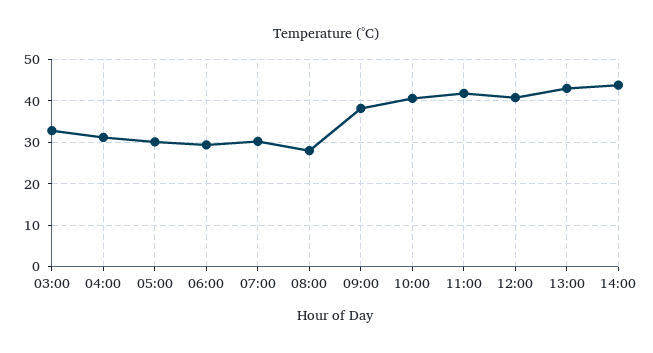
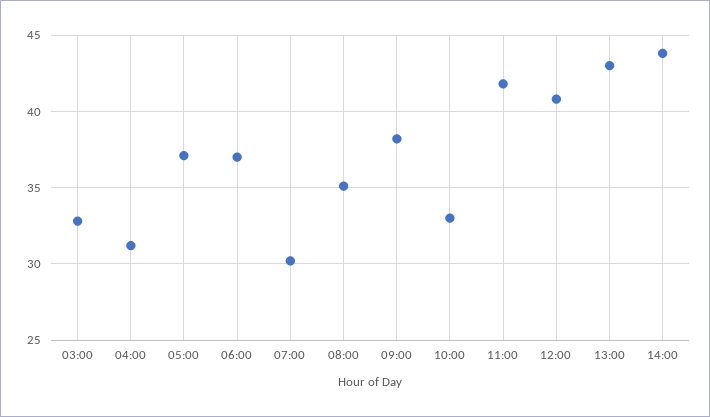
  {
    "03:00": 33,
    "04:00": 31,
-   "05:00": 30,
+   "05:00": 37,
-   "06:00": 30,
+   "06:00": 37,
    "07:00": 30,
-   "08:00": 28,
+   "08:00": 35,
    "09:00": 38,
-   "10:00": 40,
+   "10:00": 33,
    "11:00": 42,
    "12:00": 41,
    "13:00": 43,
    "14:00": 44
  }

